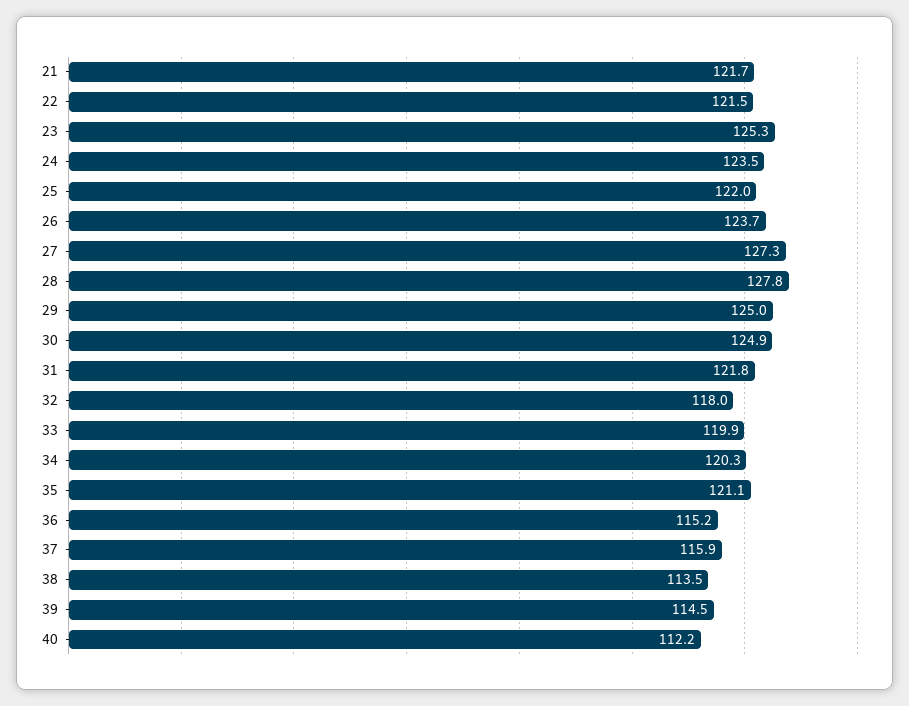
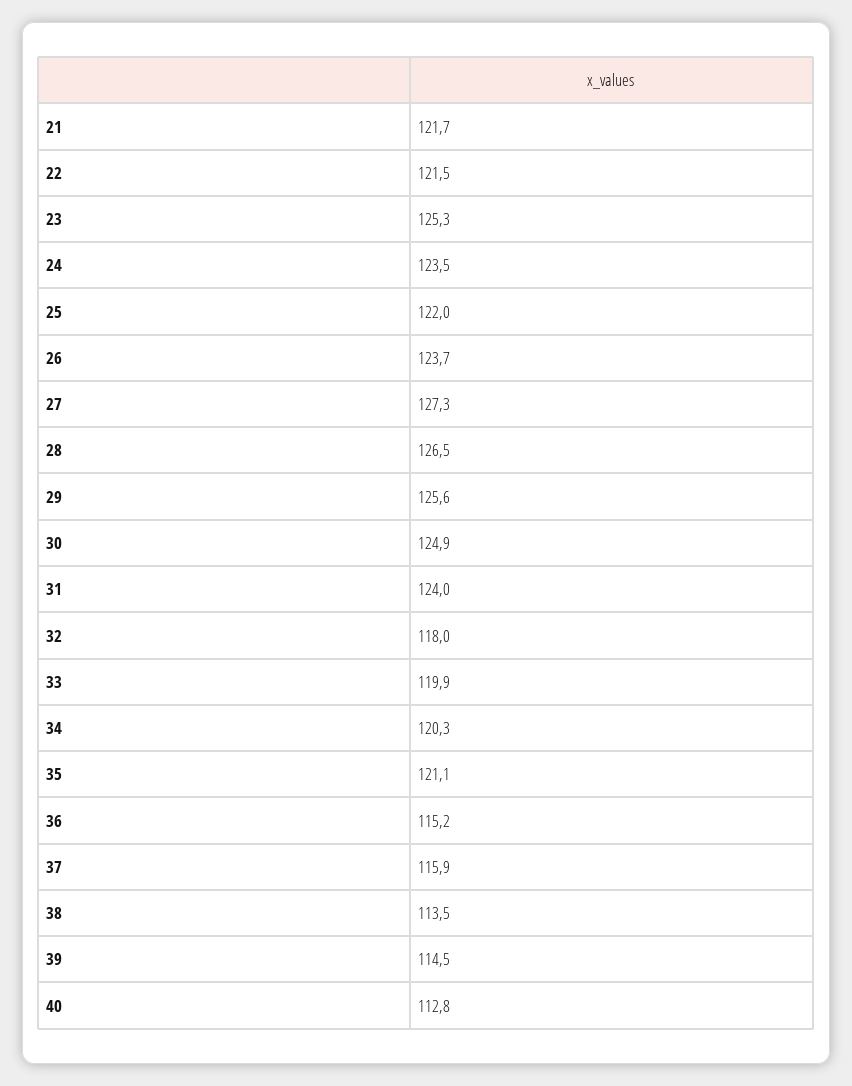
  {
    "21": 121.7,
    "22": 121.5,
    "23": 125.3,
    "24": 123.5,
    "25": 122,
    "26": 123.7,
    "27": 127.3,
-   "28": 127.8,
+   "28": 126.5,
-   "29": 125,
+   "29": 125.6,
    "30": 124.9,
-   "31": 121.8,
+   "31": 124,
    "32": 118,
    "33": 119.9,
    "34": 120.3,
    "35": 121.1,
    "36": 115.2,
    "37": 115.9,
    "38": 113.5,
    "39": 114.5,
-   "40": 112.2
+   "40": 112.8
  }

